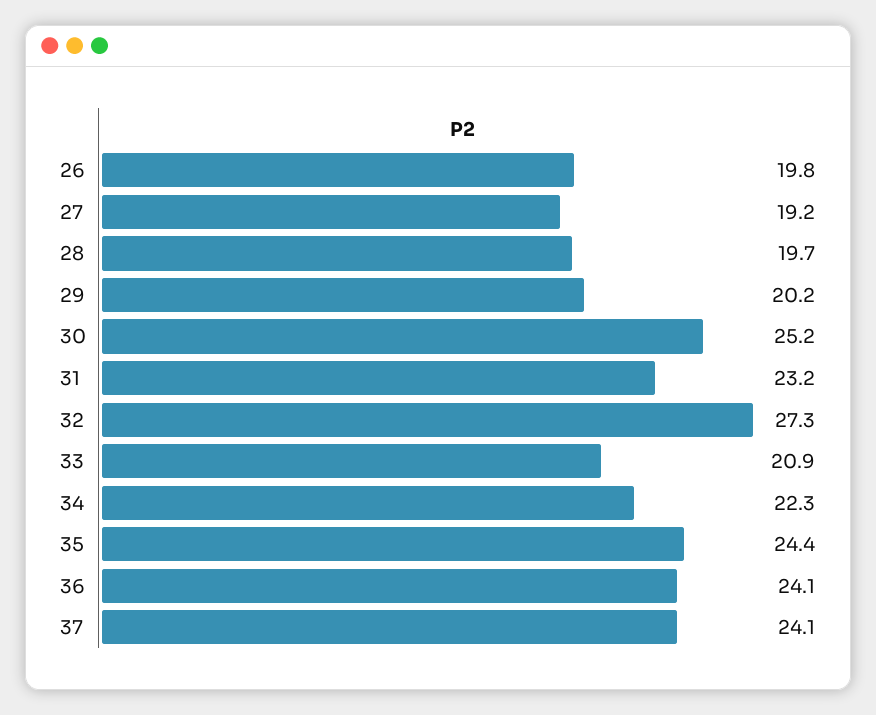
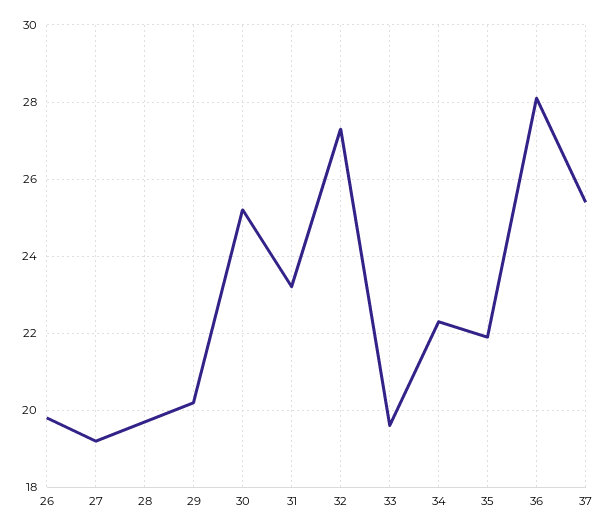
  {
    "26": 19.8,
    "27": 19.2,
    "28": 19.7,
    "29": 20.2,
    "30": 25.2,
    "31": 23.2,
    "32": 27.3,
-   "33": 20.9,
+   "33": 19.5,
    "34": 22.3,
-   "35": 24.4,
+   "35": 22,
-   "36": 24.1,
+   "36": 28,
-   "37": 24.1
+   "37": 25.5
  }

